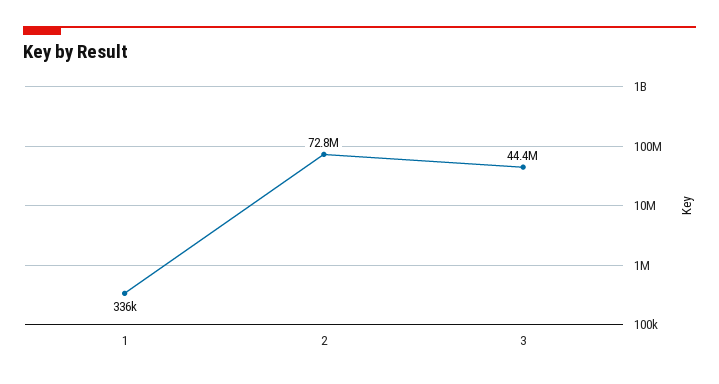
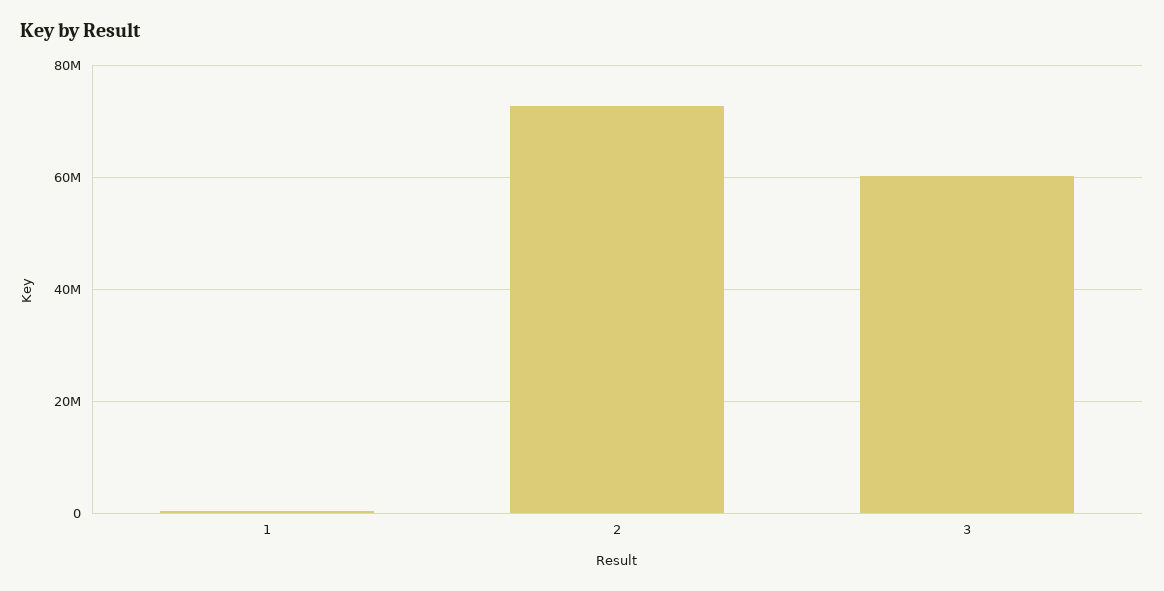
  {
    "1": 336000,
    "2": 72800000,
-   "3": 44400000
+   "3": 60000000
  }

